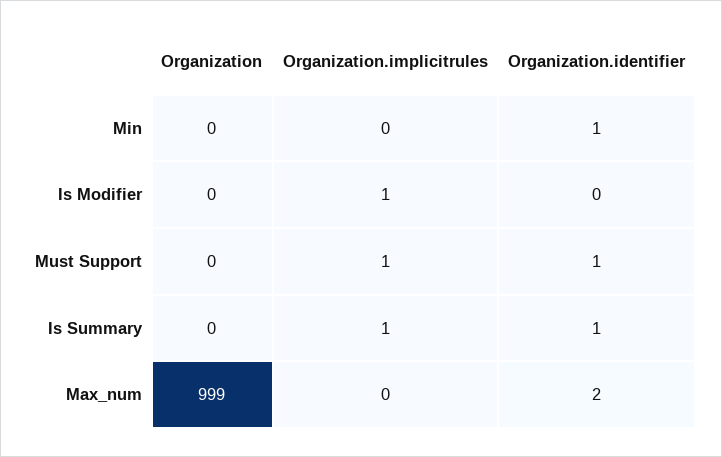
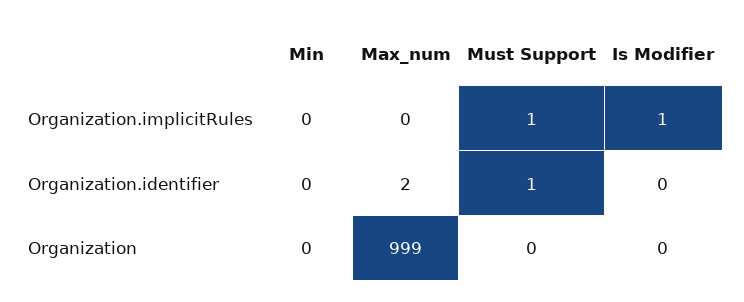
  {
    "Organization": {
      "Min": 0,
      "Is Modifier": 0,
      "Must Support": 0,
-     "Is Summary": 0,
      "Max_num": 999
    },
    "Organization.implicitrules": {
      "Min": 0,
      "Is Modifier": 1,
      "Must Support": 1,
-     "Is Summary": 1,
      "Max_num": 0
    },
    "Organization.identifier": {
-     "Min": 1,
+     "Min": 0,
      "Is Modifier": 0,
      "Must Support": 1,
-     "Is Summary": 1,
      "Max_num": 2
    }
  }

